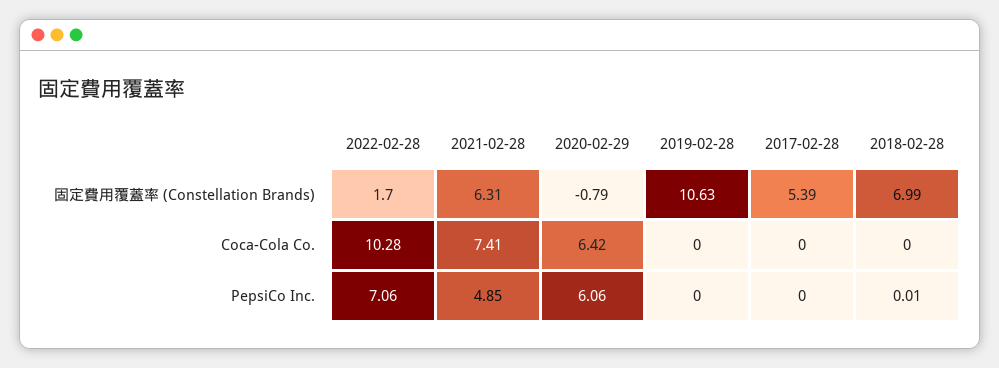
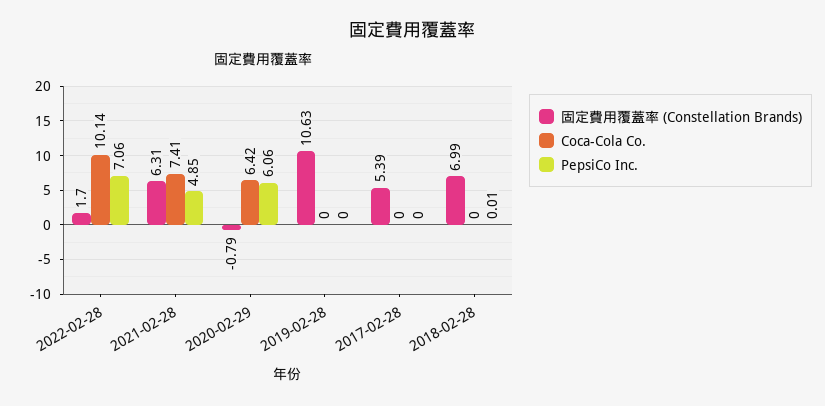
  {
    "固定費用覆蓋率 (Constellation Brands)": {
      "2022-02-28": 1.7,
      "2021-02-28": 6.31,
      "2020-02-29": -0.79,
      "2019-02-28": 10.63,
      "2017-02-28": 5.39,
      "2018-02-28": 6.99
    },
    "Coca-Cola Co.": {
-     "2022-02-28": 10.28,
+     "2022-02-28": 10.14,
      "2021-02-28": 7.41,
      "2020-02-29": 6.42,
      "2019-02-28": 0,
      "2017-02-28": 0,
      "2018-02-28": 0
    },
    "PepsiCo Inc.": {
      "2022-02-28": 7.06,
      "2021-02-28": 4.85,
      "2020-02-29": 6.06,
      "2019-02-28": 0,
      "2017-02-28": 0,
      "2018-02-28": 0.01
    }
  }

